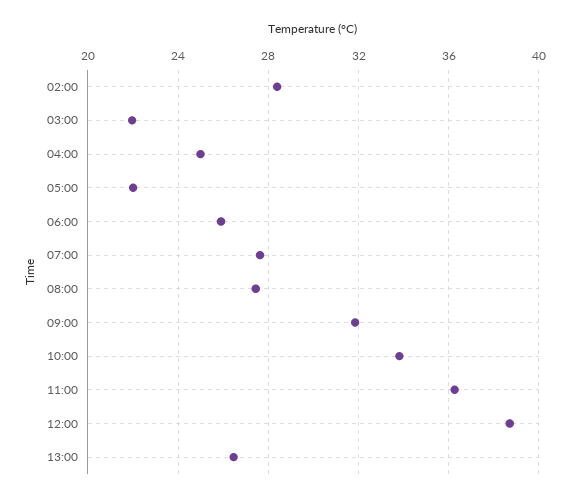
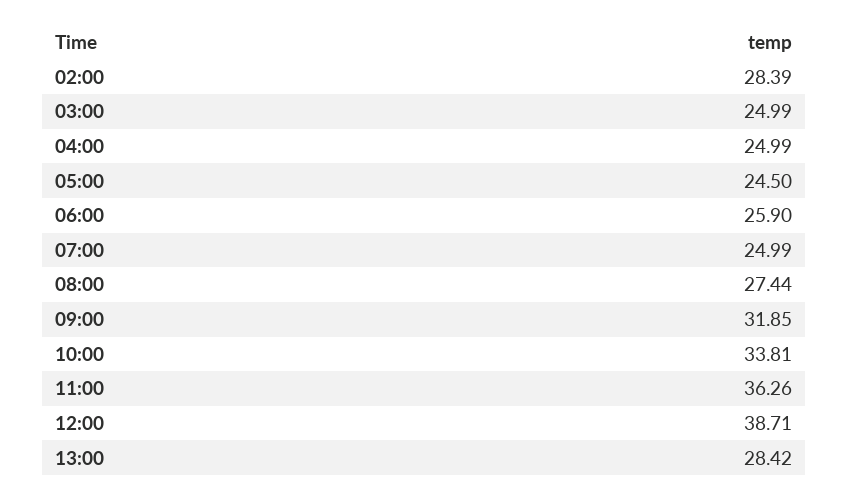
  {
    "02:00": 28.39,
-   "03:00": 22,
+   "03:00": 24.99,
    "04:00": 24.99,
-   "05:00": 22,
+   "05:00": 24.5,
    "06:00": 25.9,
-   "07:00": 27.5,
+   "07:00": 24.99,
    "08:00": 27.44,
    "09:00": 31.85,
    "10:00": 33.81,
    "11:00": 36.26,
    "12:00": 38.71,
-   "13:00": 26.5
+   "13:00": 28.42
  }

